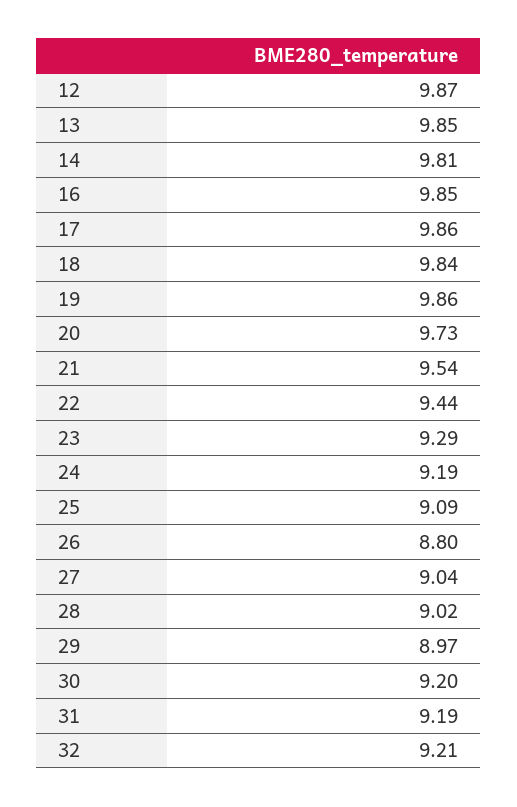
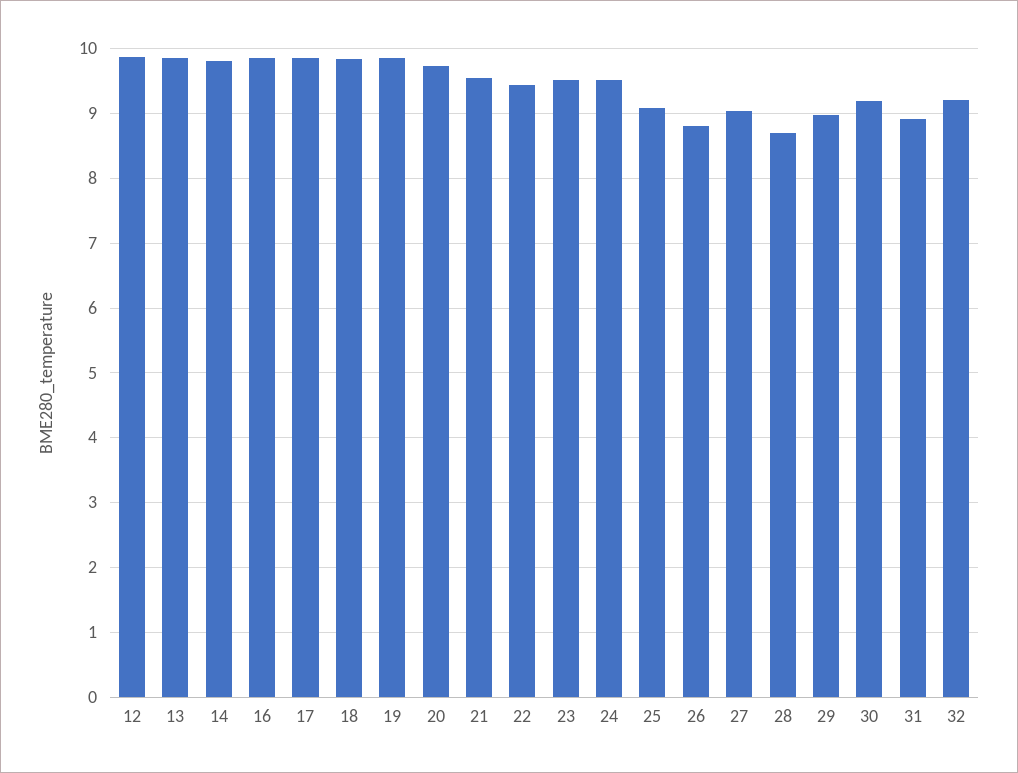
  {
    "12": 9.87,
    "13": 9.85,
    "14": 9.81,
    "16": 9.85,
    "17": 9.86,
    "18": 9.84,
    "19": 9.86,
    "20": 9.73,
    "21": 9.54,
    "22": 9.44,
-   "23": 9.29,
+   "23": 9.5,
-   "24": 9.19,
+   "24": 9.5,
    "25": 9.09,
    "26": 8.8,
    "27": 9.04,
-   "28": 9.02,
+   "28": 8.7,
    "29": 8.97,
    "30": 9.2,
-   "31": 9.19,
+   "31": 8.9,
    "32": 9.21
  }

